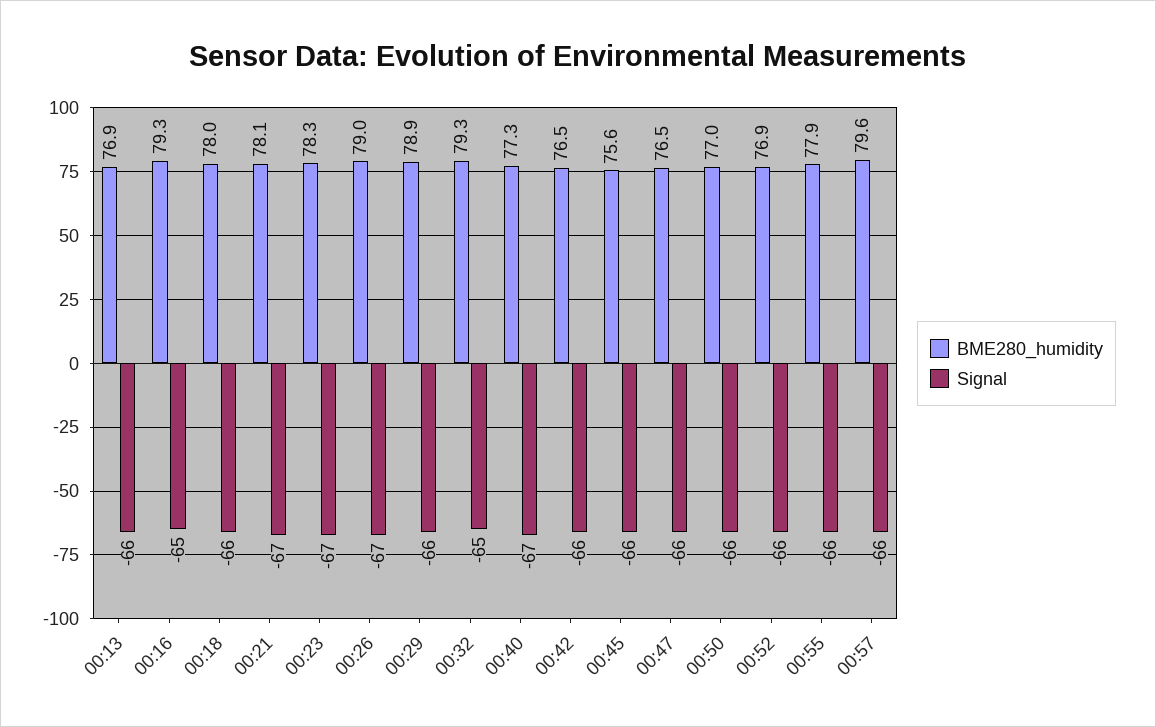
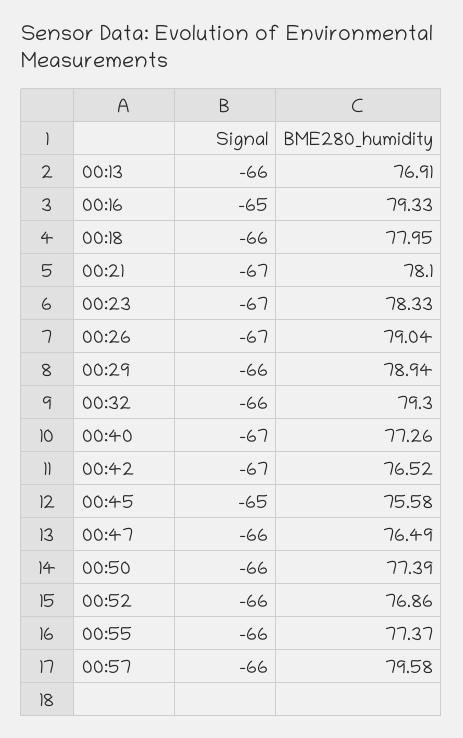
  {
    "BME280_humidity": {
      "00:13": 76.91,
      "00:16": 79.33,
      "00:18": 77.95,
      "00:21": 78.1,
      "00:23": 78.33,
      "00:26": 79.04,
      "00:29": 78.94,
      "00:32": 79.3,
      "00:40": 77.26,
      "00:42": 76.52,
      "00:45": 75.58,
      "00:47": 76.49,
-     "00:50": 77,
+     "00:50": 77.39,
      "00:52": 76.86,
-     "00:55": 77.9,
+     "00:55": 77.37,
      "00:57": 79.58
    },
    "Signal": {
      "00:13": -66,
      "00:16": -65,
      "00:18": -66,
      "00:21": -67,
      "00:23": -67,
      "00:26": -67,
      "00:29": -66,
-     "00:32": -65,
+     "00:32": -66,
      "00:40": -67,
-     "00:42": -66,
+     "00:42": -67,
-     "00:45": -66,
+     "00:45": -65,
      "00:47": -66,
      "00:50": -66,
      "00:52": -66,
      "00:55": -66,
      "00:57": -66
    }
  }

